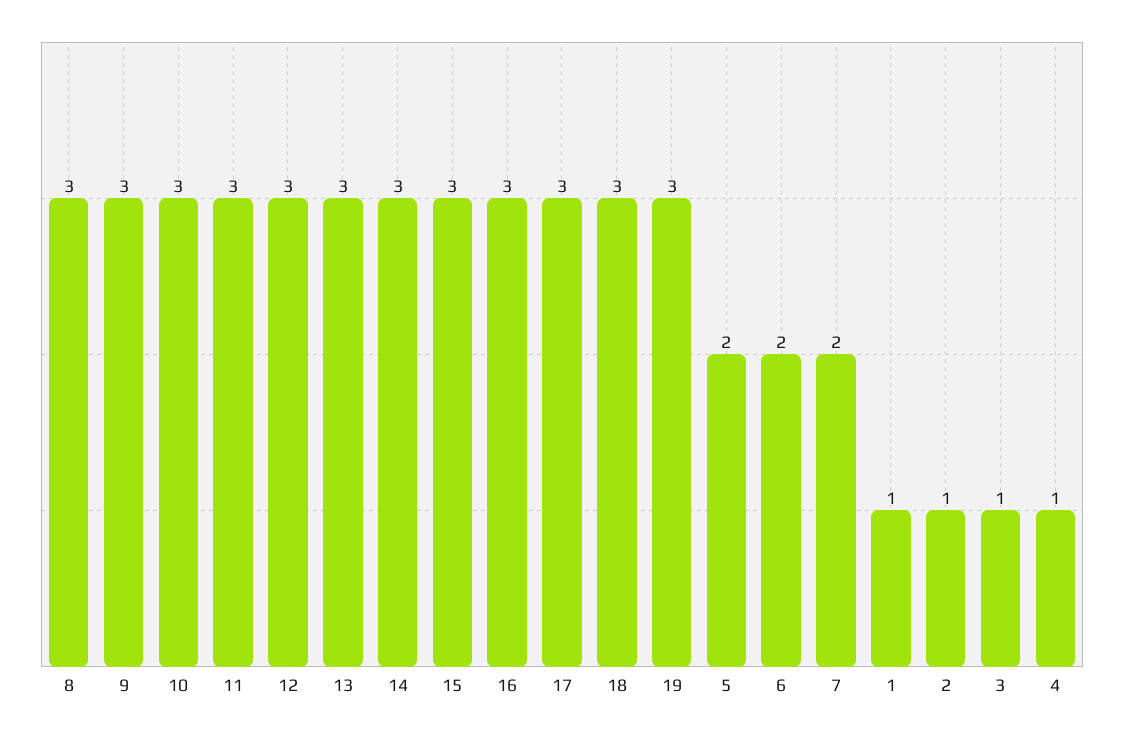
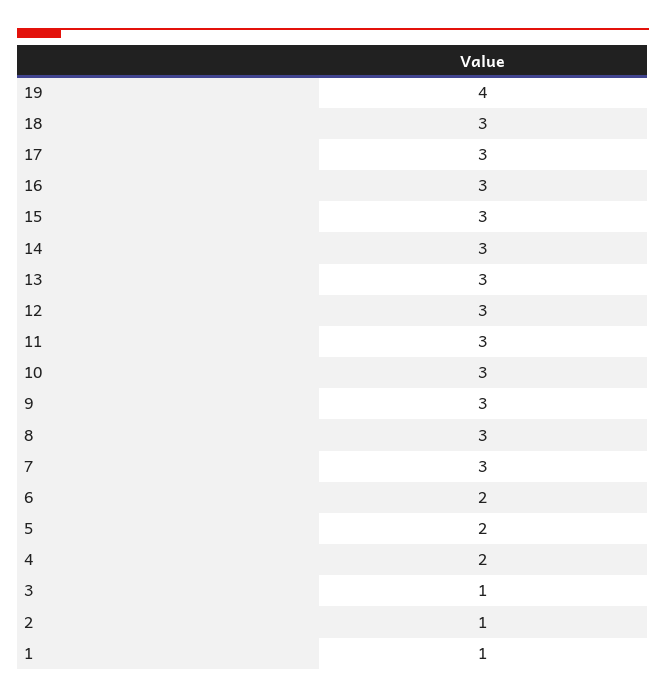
  {
    "8": 3,
    "9": 3,
    "10": 3,
    "11": 3,
    "12": 3,
    "13": 3,
    "14": 3,
    "15": 3,
    "16": 3,
    "17": 3,
    "18": 3,
-   "19": 3,
+   "19": 4,
    "5": 2,
    "6": 2,
-   "7": 2,
+   "7": 3,
    "1": 1,
    "2": 1,
    "3": 1,
-   "4": 1
+   "4": 2
  }

